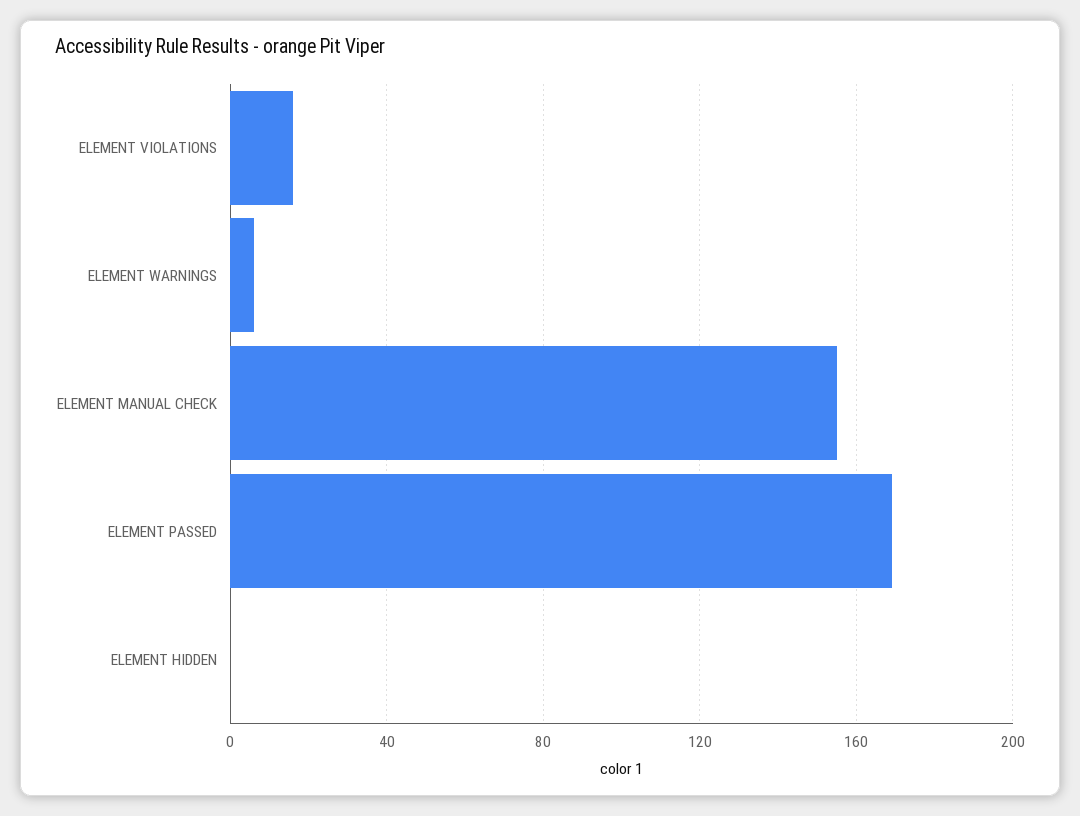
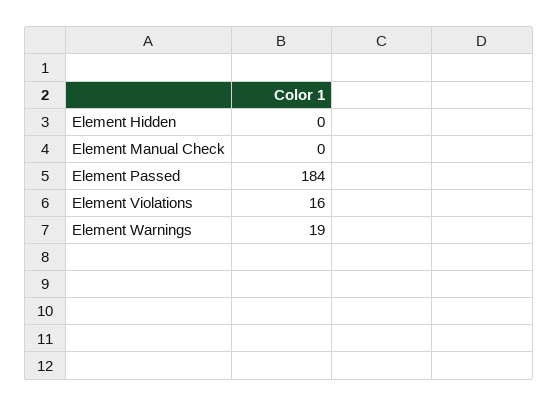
  {
    "ELEMENT VIOLATIONS": 16,
-   "ELEMENT WARNINGS": 5,
+   "ELEMENT WARNINGS": 19,
-   "ELEMENT MANUAL CHECK": 155,
+   "ELEMENT MANUAL CHECK": 0,
-   "ELEMENT PASSED": 170,
+   "ELEMENT PASSED": 184,
    "ELEMENT HIDDEN": 0
  }

